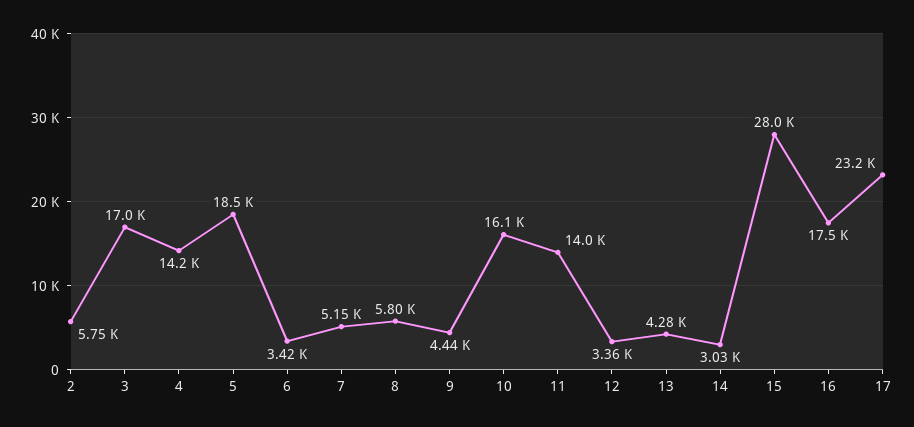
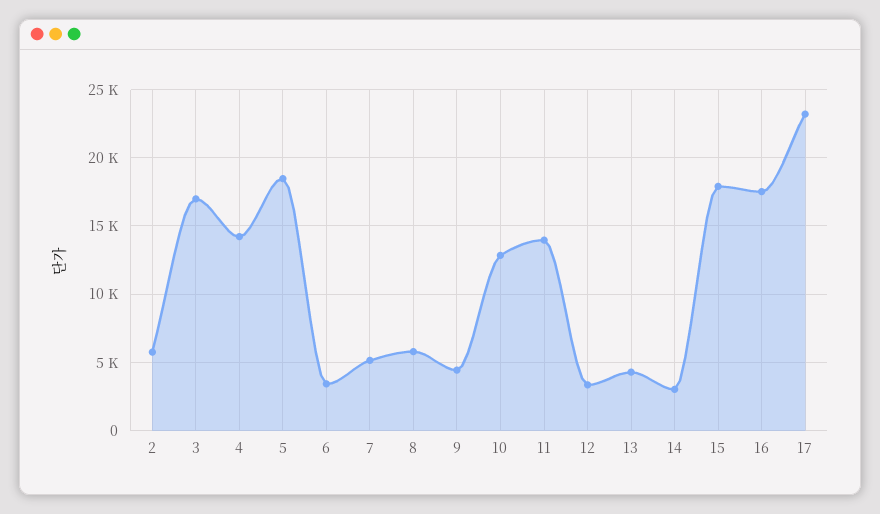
  {
    "2": 5750,
    "3": 17000,
    "4": 14200,
    "5": 18500,
    "6": 3420,
    "7": 5150,
    "8": 5800,
    "9": 4440,
-   "10": 16100,
+   "10": 13000,
    "11": 14000,
    "12": 3360,
    "13": 4280,
    "14": 3030,
-   "15": 28000,
+   "15": 18000,
    "16": 17500,
    "17": 23200
  }

